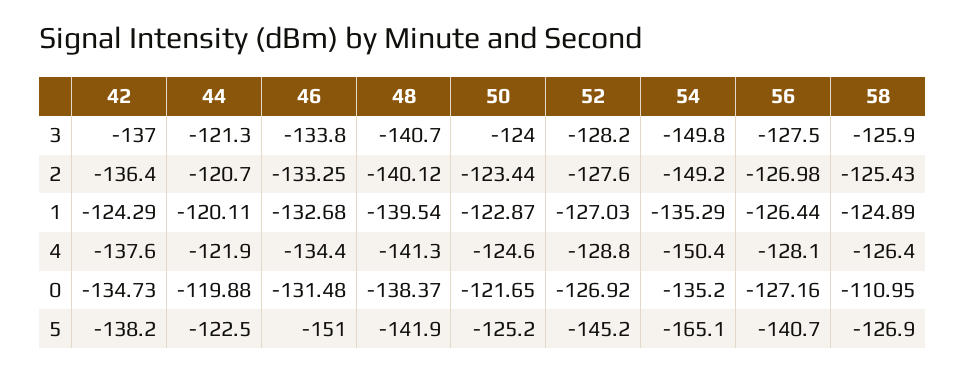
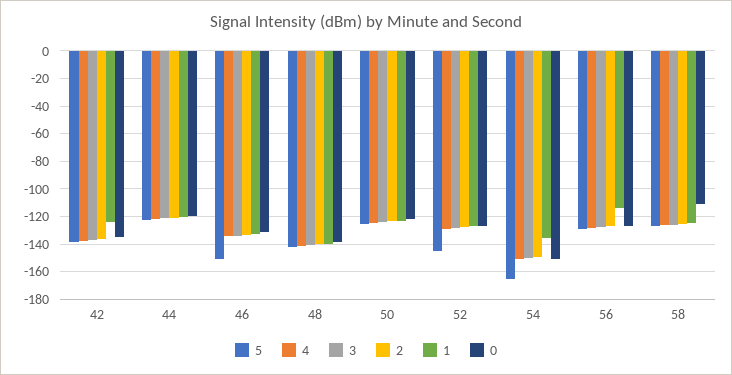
  {
    "3": {
      "42": -137,
      "44": -121.3,
      "46": -133.8,
      "48": -140.7,
      "50": -124,
      "52": -128.2,
      "54": -149.8,
      "56": -127.5,
      "58": -125.9
    },
    "2": {
      "42": -136.4,
      "44": -120.7,
      "46": -133.25,
      "48": -140.12,
      "50": -123.44,
      "52": -127.6,
      "54": -149.2,
      "56": -126.98,
      "58": -125.43
    },
    "1": {
      "42": -124.29,
      "44": -120.11,
      "46": -132.68,
      "48": -139.54,
      "50": -122.87,
      "52": -127.03,
      "54": -135.29,
-     "56": -126.44,
+     "56": -115,
      "58": -124.89
    },
    "4": {
      "42": -137.6,
      "44": -121.9,
      "46": -134.4,
      "48": -141.3,
      "50": -124.6,
      "52": -128.8,
      "54": -150.4,
      "56": -128.1,
      "58": -126.4
    },
    "0": {
      "42": -134.73,
      "44": -119.88,
      "46": -131.48,
      "48": -138.37,
      "50": -121.65,
      "52": -126.92,
-     "54": -135.2,
+     "54": -150,
      "56": -127.16,
      "58": -110.95
    },
    "5": {
      "42": -138.2,
      "44": -122.5,
      "46": -151,
      "48": -141.9,
      "50": -125.2,
      "52": -145.2,
      "54": -165.1,
-     "56": -140.7,
+     "56": -130,
      "58": -126.9
    }
  }

